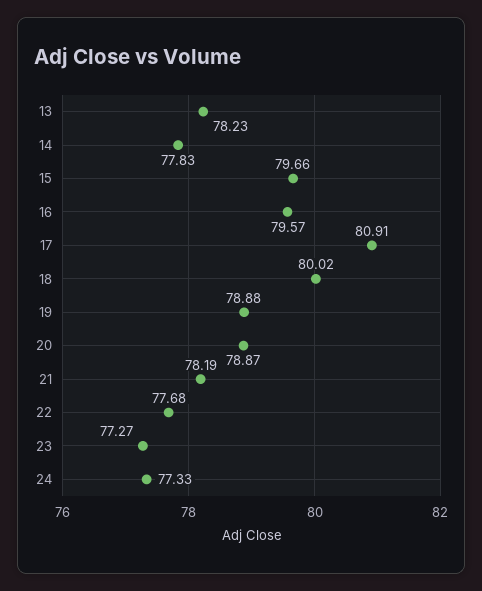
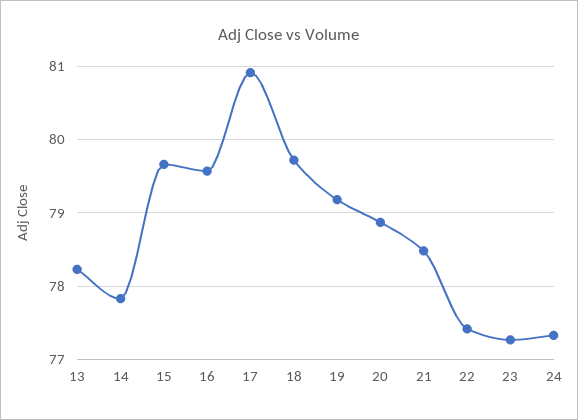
  {
    "13": 78.23,
    "14": 77.83,
    "15": 79.66,
    "16": 79.57,
    "17": 80.91,
-   "18": 80.02,
+   "18": 79.7,
-   "19": 78.88,
+   "19": 79.2,
    "20": 78.87,
-   "21": 78.19,
+   "21": 78.5,
-   "22": 77.68,
+   "22": 77.4,
    "23": 77.27,
    "24": 77.33
  }

